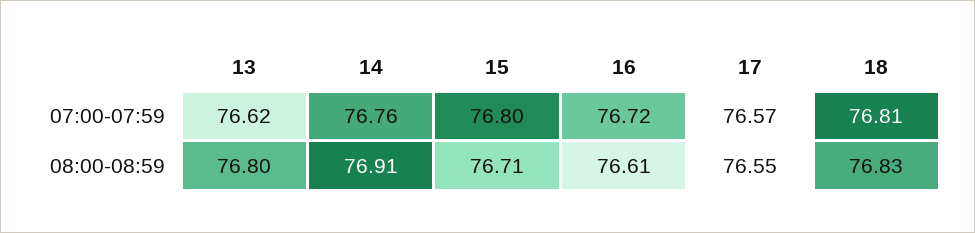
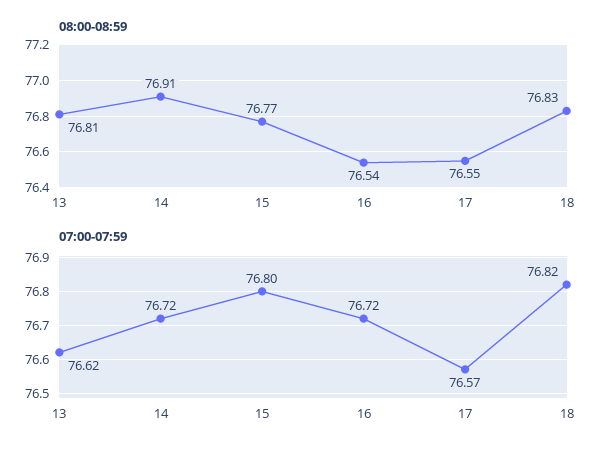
  {
    "07:00-07:59": {
      "13": 76.62,
-     "14": 76.76,
+     "14": 76.72,
      "15": 76.8,
      "16": 76.72,
      "17": 76.57,
-     "18": 76.81
+     "18": 76.82
    },
    "08:00-08:59": {
-     "13": 76.8,
+     "13": 76.81,
      "14": 76.91,
-     "15": 76.71,
+     "15": 76.77,
-     "16": 76.61,
+     "16": 76.54,
      "17": 76.55,
      "18": 76.83
    }
  }

